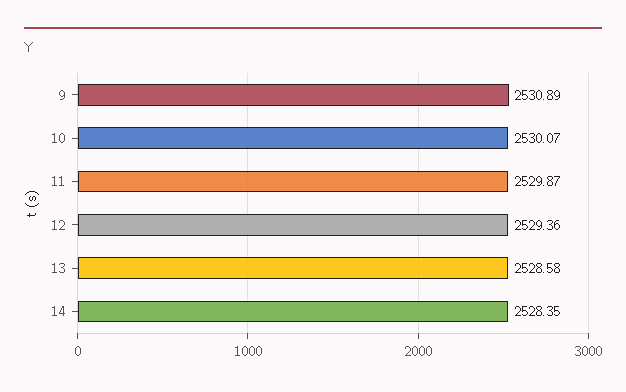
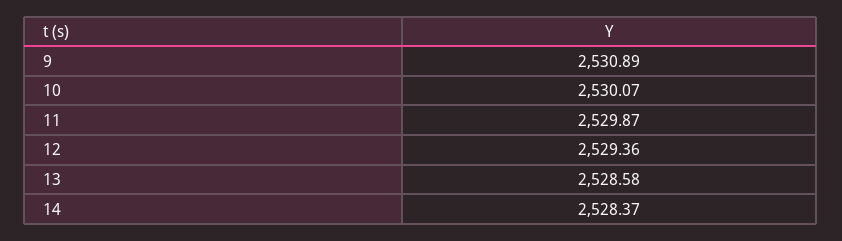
  {
    "9": 2530.89,
    "10": 2530.07,
    "11": 2529.87,
    "12": 2529.36,
    "13": 2528.58,
-   "14": 2528.35
+   "14": 2528.37
  }

